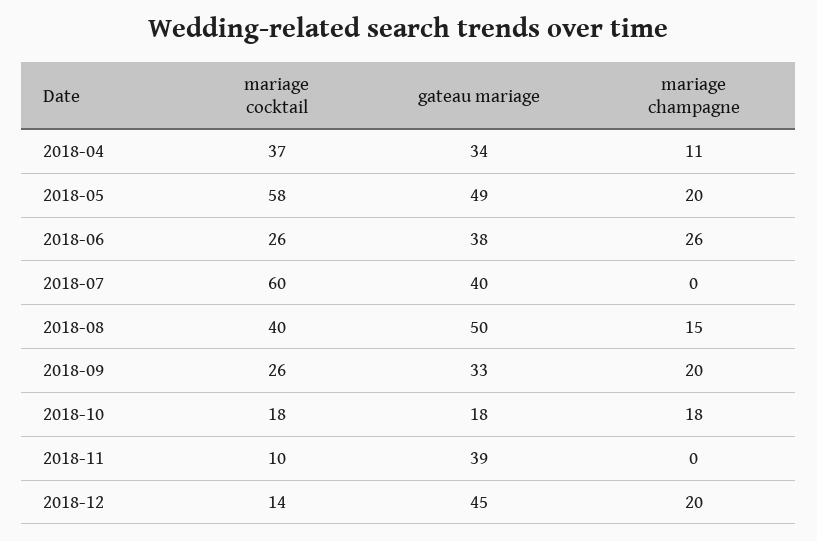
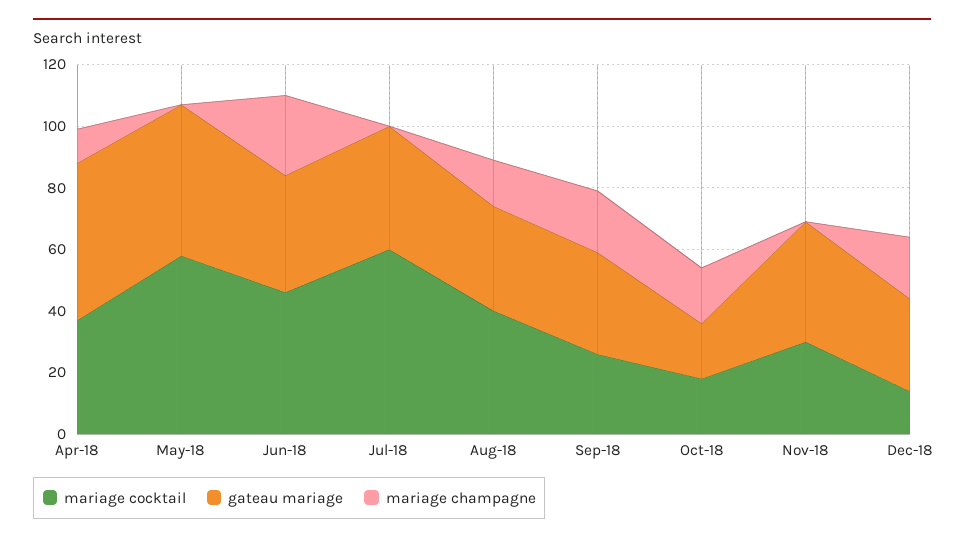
  {
    "mariage cocktail": {
      "2018-04": 37,
      "2018-05": 58,
-     "2018-06": 26,
+     "2018-06": 45,
      "2018-07": 60,
      "2018-08": 40,
      "2018-09": 26,
      "2018-10": 18,
-     "2018-11": 10,
+     "2018-11": 30,
      "2018-12": 14
    },
    "gateau mariage": {
-     "2018-04": 34,
+     "2018-04": 50,
      "2018-05": 49,
      "2018-06": 38,
      "2018-07": 40,
-     "2018-08": 50,
+     "2018-08": 35,
      "2018-09": 33,
      "2018-10": 18,
      "2018-11": 39,
-     "2018-12": 45
+     "2018-12": 30
    },
    "mariage champagne": {
      "2018-04": 11,
-     "2018-05": 20,
+     "2018-05": 0,
      "2018-06": 26,
      "2018-07": 0,
      "2018-08": 15,
      "2018-09": 20,
      "2018-10": 18,
      "2018-11": 0,
      "2018-12": 20
    }
  }

